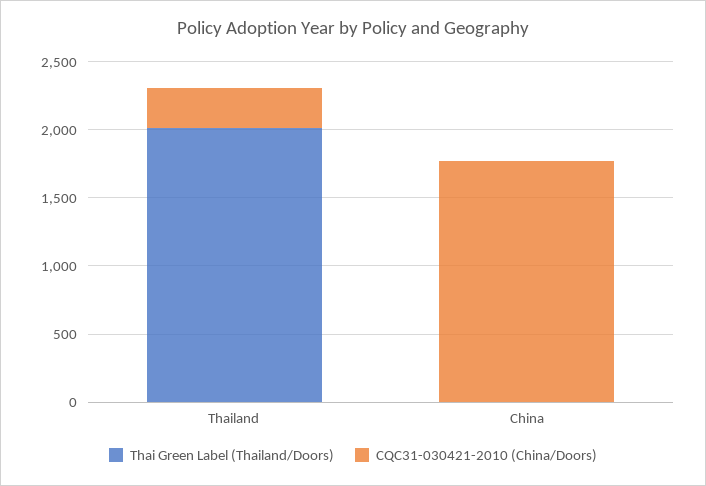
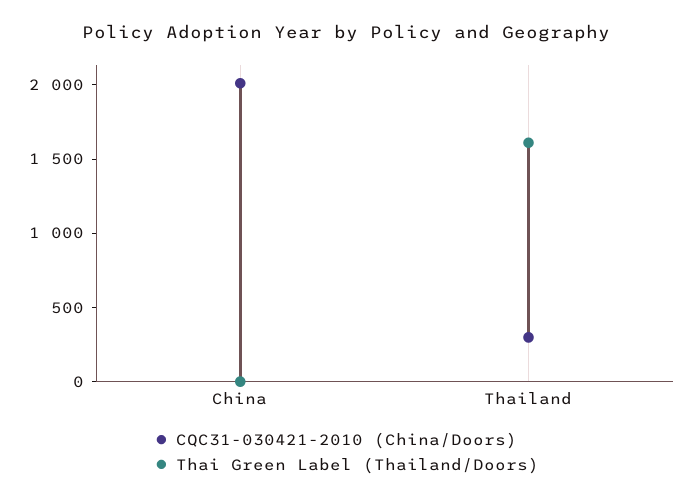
  {
    "Thai Green Label (Thailand/Doors)": {
-     "Thailand": 2000,
+     "Thailand": 1600,
      "China": 0
    },
    "CQC31-030421-2010 (China/Doors)": {
      "Thailand": 300,
-     "China": 1800
+     "China": 2000
    }
  }

